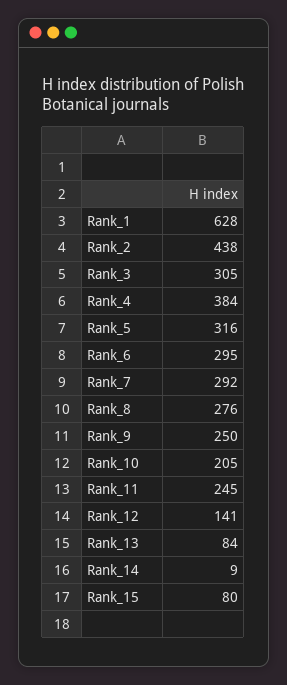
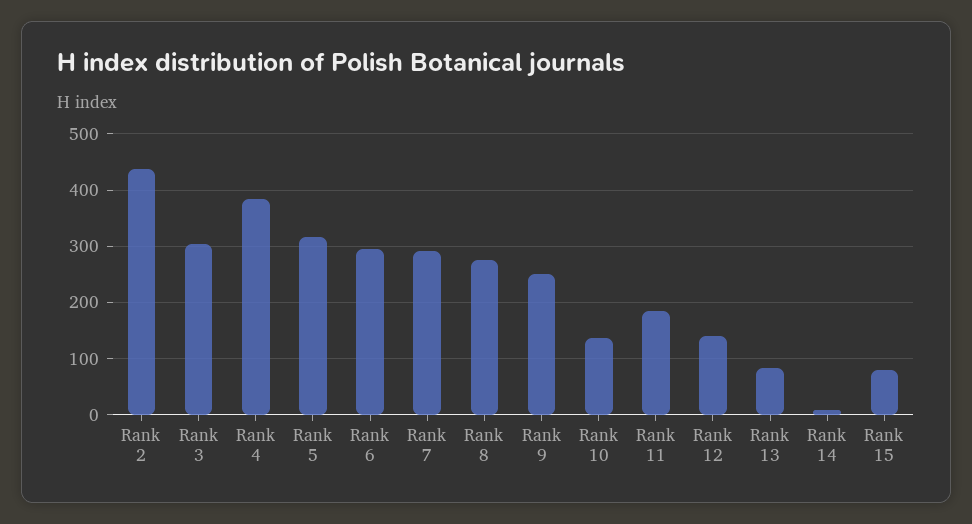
  {
-   "Rank_1": 628,
    "Rank_2": 438,
    "Rank_3": 305,
    "Rank_4": 384,
    "Rank_5": 316,
    "Rank_6": 295,
    "Rank_7": 292,
    "Rank_8": 276,
    "Rank_9": 250,
-   "Rank_10": 205,
+   "Rank_10": 140,
-   "Rank_11": 245,
+   "Rank_11": 180,
    "Rank_12": 141,
    "Rank_13": 84,
    "Rank_14": 9,
    "Rank_15": 80
  }

